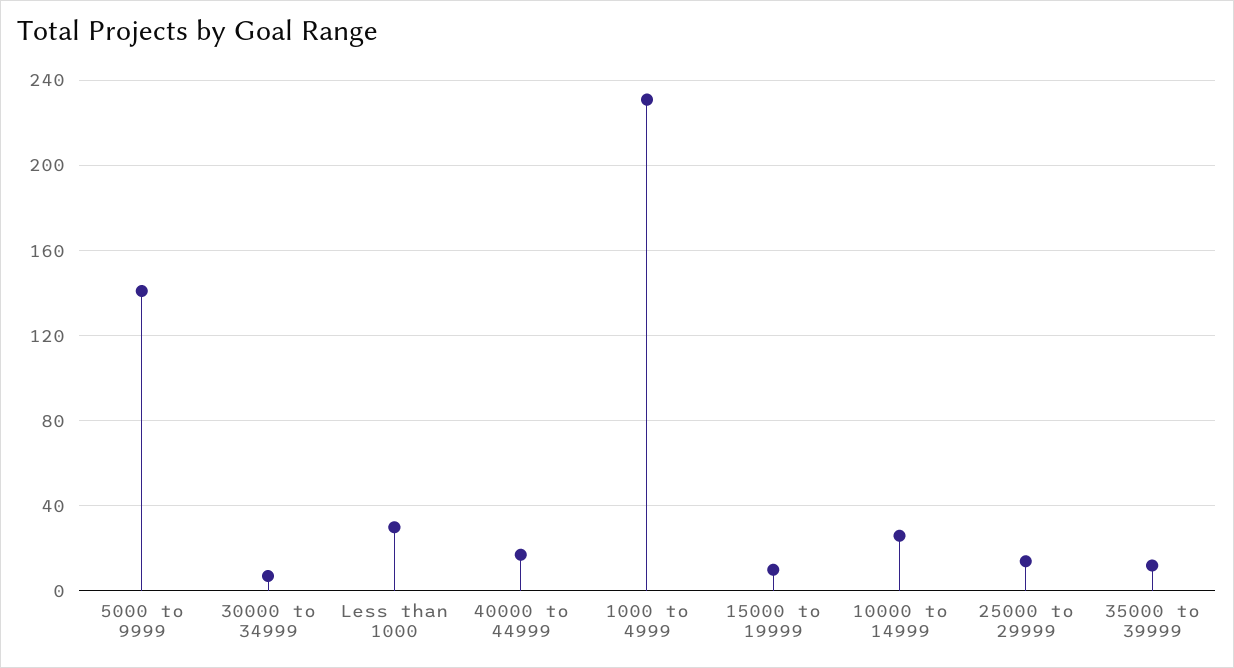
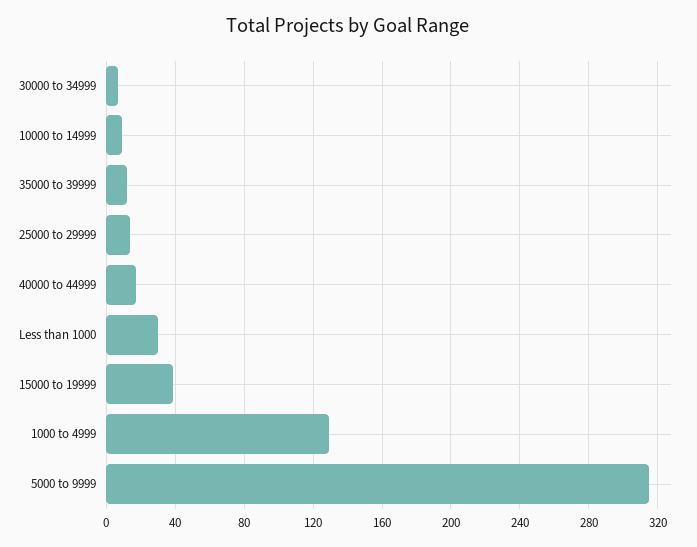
  {
-   "5000 to 9999": 140,
+   "5000 to 9999": 315,
    "30000 to 34999": 5,
    "Less than 1000": 30,
    "40000 to 44999": 15,
-   "1000 to 4999": 230,
+   "1000 to 4999": 130,
-   "15000 to 19999": 10,
+   "15000 to 19999": 40,
-   "10000 to 14999": 25,
+   "10000 to 14999": 10,
    "25000 to 29999": 15,
    "35000 to 39999": 10
  }

